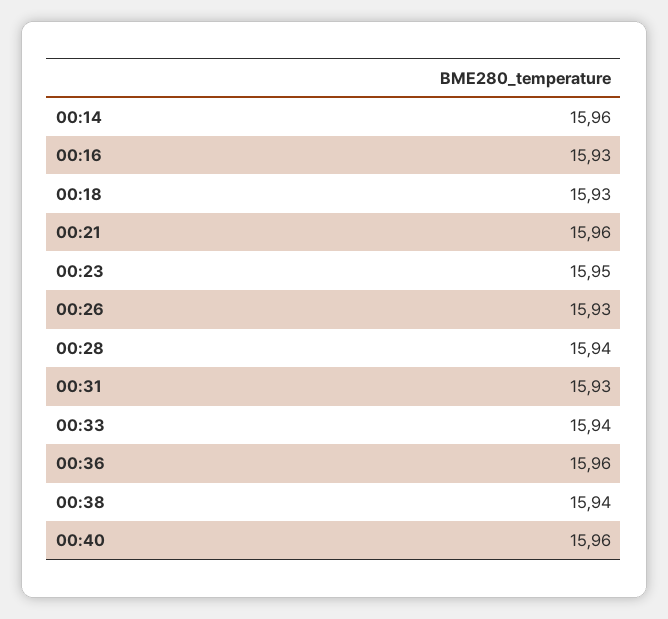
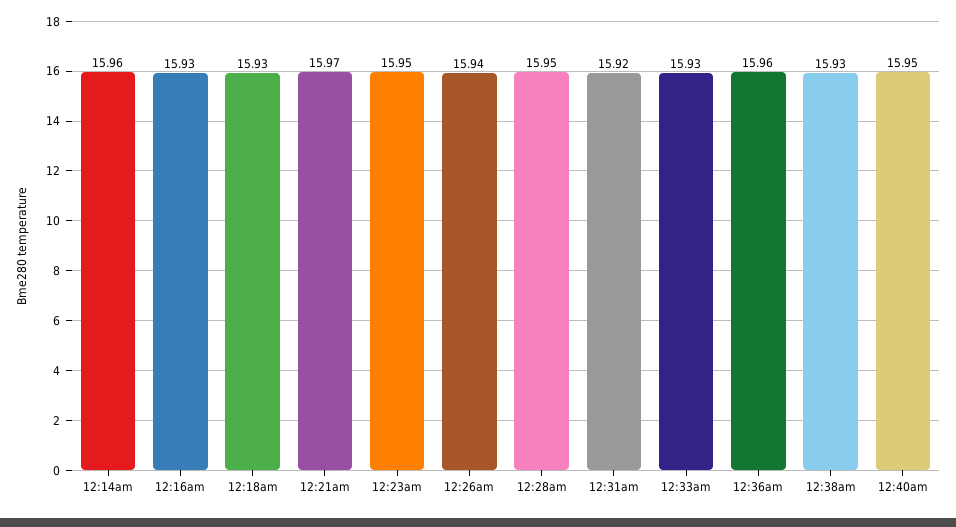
  {
    "00:14": 15.96,
    "00:16": 15.93,
    "00:18": 15.93,
-   "00:21": 15.96,
+   "00:21": 15.97,
    "00:23": 15.95,
-   "00:26": 15.93,
+   "00:26": 15.94,
-   "00:28": 15.94,
+   "00:28": 15.95,
-   "00:31": 15.93,
+   "00:31": 15.92,
-   "00:33": 15.94,
+   "00:33": 15.93,
    "00:36": 15.96,
-   "00:38": 15.94,
+   "00:38": 15.93,
-   "00:40": 15.96
+   "00:40": 15.95
  }

